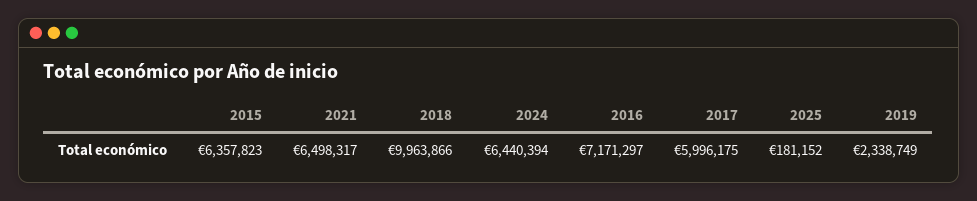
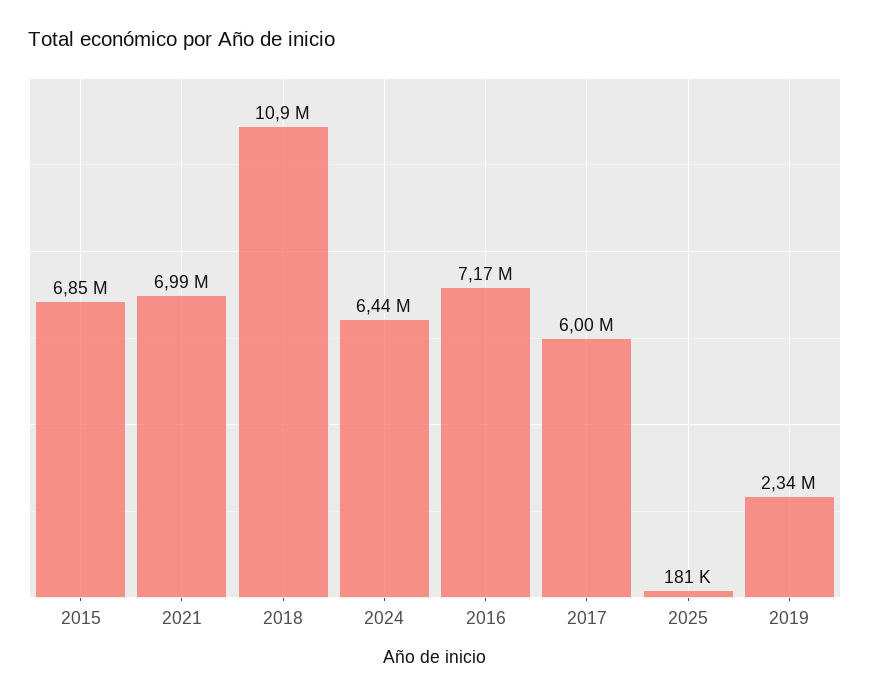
  {
-   "2015": 6357823,
+   "2015": 6850000,
-   "2021": 6498317,
+   "2021": 6990000,
-   "2018": 9963866,
+   "2018": 10900000,
    "2024": 6440394,
    "2016": 7171297,
    "2017": 5996175,
    "2025": 181152,
    "2019": 2338749
  }

